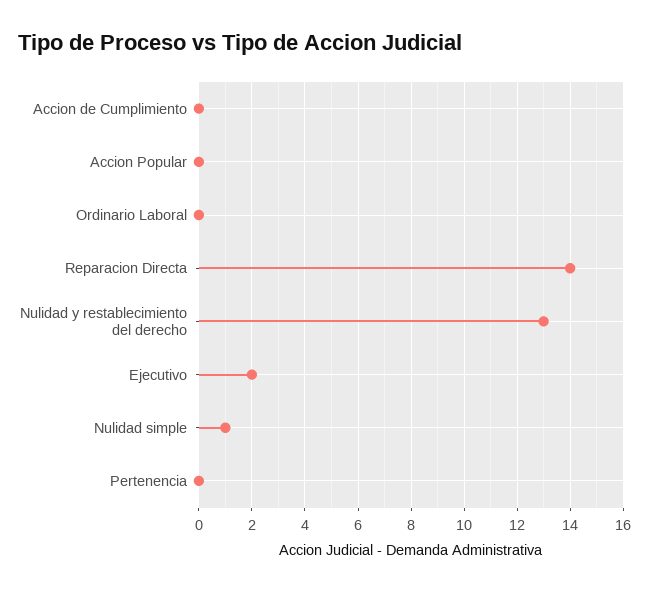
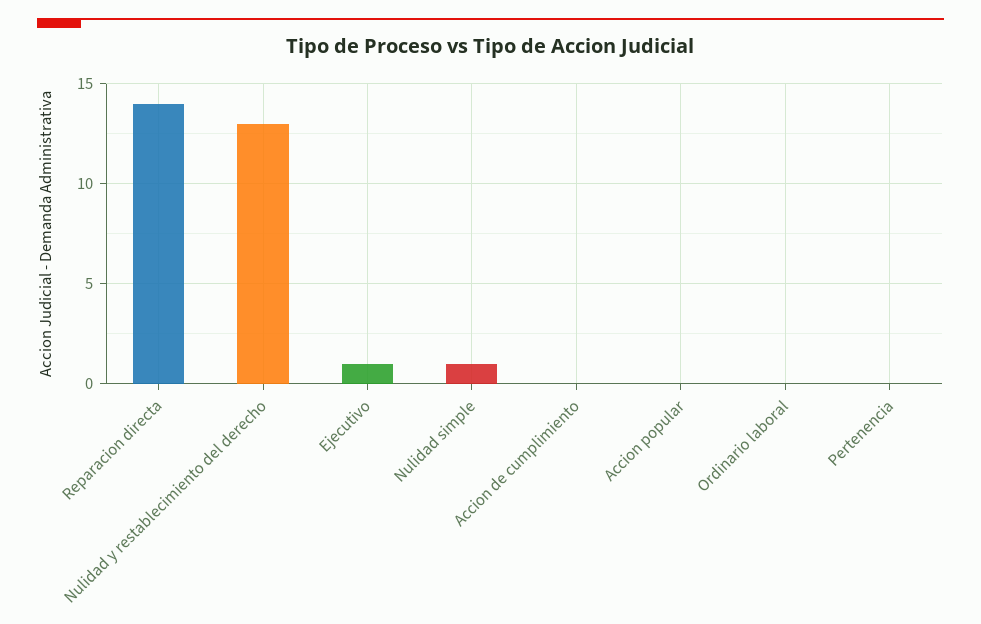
  {
    "Accion de Cumplimiento": 0,
    "Accion Popular": 0,
    "Ordinario Laboral": 0,
    "Reparacion Directa": 14,
    "Nulidad y restablecimiento del derecho": 13,
-   "Ejecutivo": 2,
+   "Ejecutivo": 1,
    "Nulidad simple": 1,
    "Pertenencia": 0
  }

